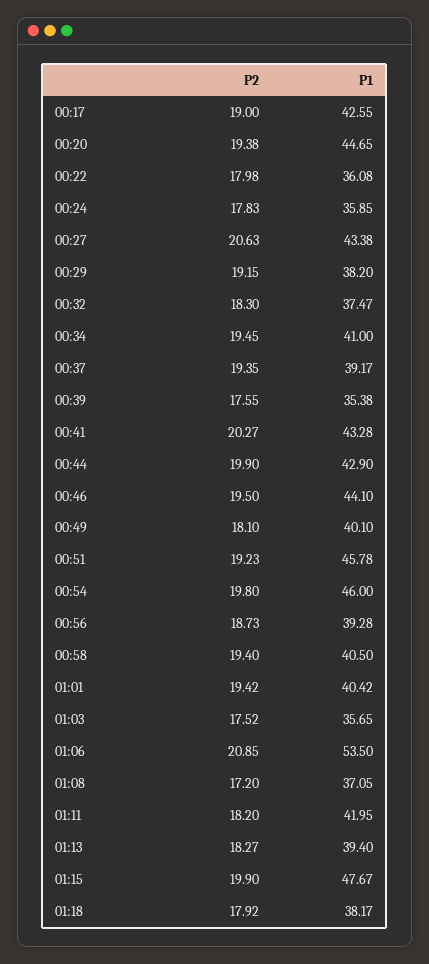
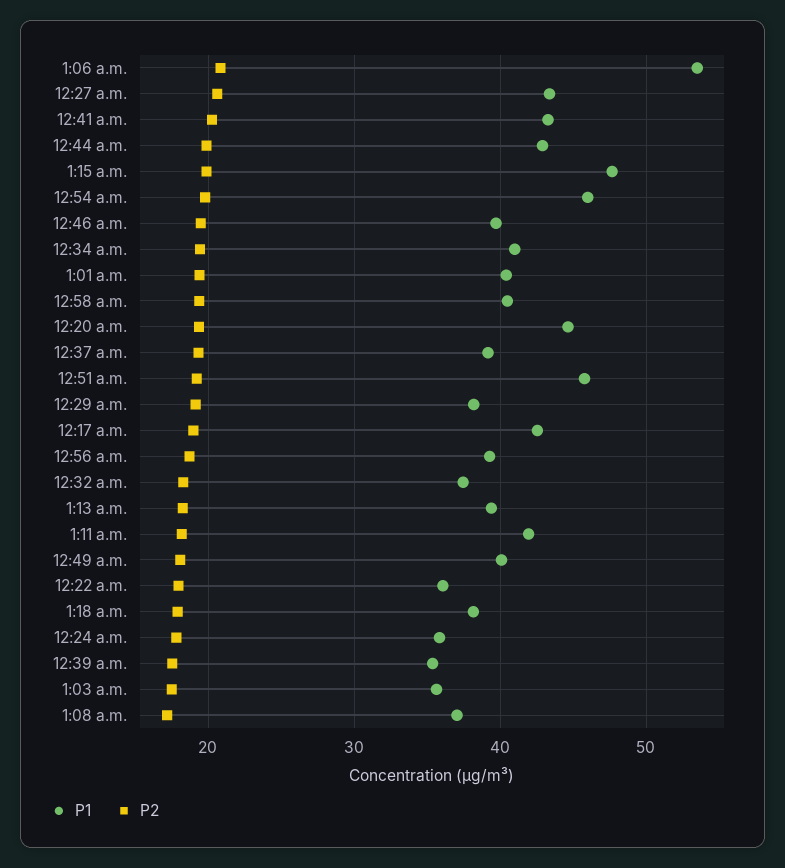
  {
    "P2": {
      "00:17": 19,
      "00:20": 19.38,
      "00:22": 17.98,
      "00:24": 17.83,
      "00:27": 20.63,
      "00:29": 19.15,
      "00:32": 18.3,
      "00:34": 19.45,
      "00:37": 19.35,
      "00:39": 17.55,
      "00:41": 20.27,
      "00:44": 19.9,
      "00:46": 19.5,
      "00:49": 18.1,
      "00:51": 19.23,
      "00:54": 19.8,
      "00:56": 18.73,
      "00:58": 19.4,
      "01:01": 19.42,
      "01:03": 17.52,
      "01:06": 20.85,
      "01:08": 17.2,
      "01:11": 18.2,
      "01:13": 18.27,
      "01:15": 19.9,
      "01:18": 17.92
    },
    "P1": {
      "00:17": 42.55,
      "00:20": 44.65,
      "00:22": 36.08,
      "00:24": 35.85,
      "00:27": 43.38,
      "00:29": 38.2,
      "00:32": 37.47,
      "00:34": 41,
      "00:37": 39.17,
      "00:39": 35.38,
      "00:41": 43.28,
      "00:44": 42.9,
-     "00:46": 44.1,
+     "00:46": 40,
      "00:49": 40.1,
      "00:51": 45.78,
      "00:54": 46,
      "00:56": 39.28,
      "00:58": 40.5,
      "01:01": 40.42,
      "01:03": 35.65,
      "01:06": 53.5,
      "01:08": 37.05,
      "01:11": 41.95,
      "01:13": 39.4,
      "01:15": 47.67,
      "01:18": 38.17
    }
  }

